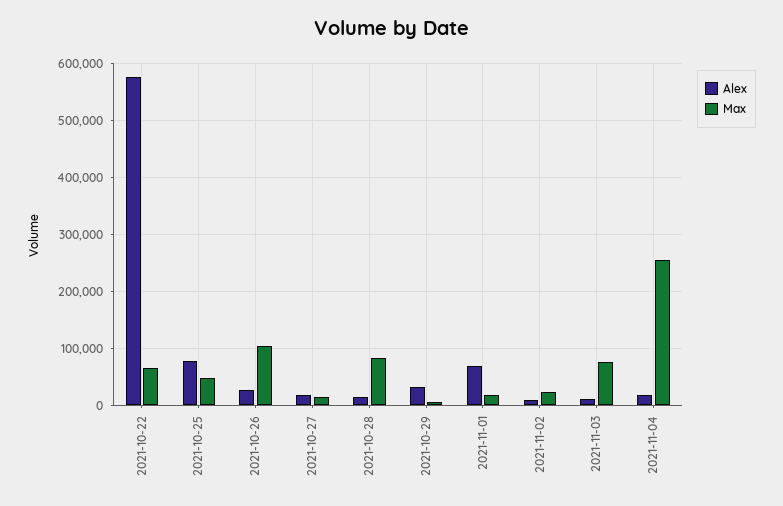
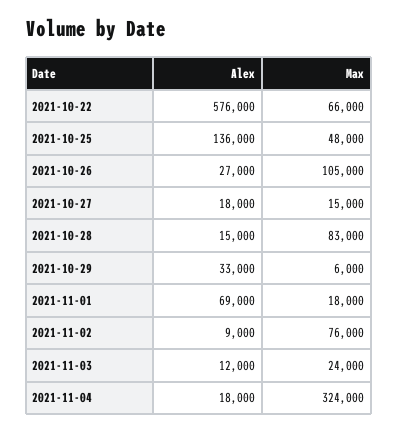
  {
    "Alex": {
      "2021-10-22": 576000,
-     "2021-10-25": 80000,
+     "2021-10-25": 136000,
      "2021-10-26": 27000,
      "2021-10-27": 18000,
      "2021-10-28": 15000,
      "2021-10-29": 33000,
      "2021-11-01": 69000,
      "2021-11-02": 9000,
      "2021-11-03": 12000,
      "2021-11-04": 18000
    },
    "Max": {
      "2021-10-22": 66000,
      "2021-10-25": 48000,
      "2021-10-26": 105000,
      "2021-10-27": 15000,
      "2021-10-28": 83000,
      "2021-10-29": 6000,
      "2021-11-01": 18000,
-     "2021-11-02": 20000,
+     "2021-11-02": 76000,
-     "2021-11-03": 80000,
+     "2021-11-03": 24000,
-     "2021-11-04": 260000
+     "2021-11-04": 324000
    }
  }

